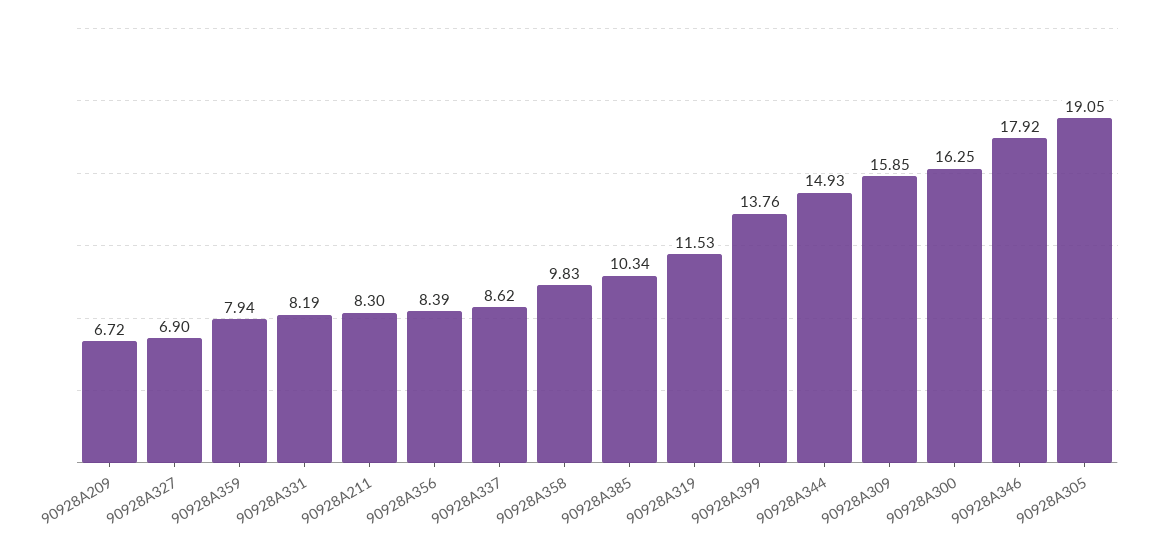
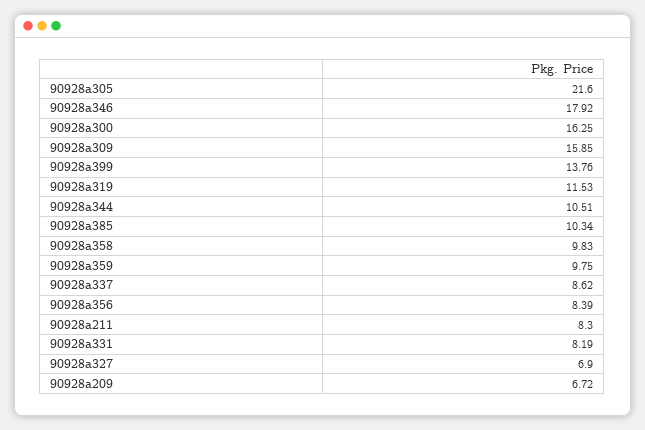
  {
    "90928A209": 6.72,
    "90928A327": 6.9,
-   "90928A359": 7.94,
+   "90928A359": 9.75,
    "90928A331": 8.19,
    "90928A211": 8.3,
    "90928A356": 8.39,
    "90928A337": 8.62,
    "90928A358": 9.83,
    "90928A385": 10.34,
    "90928A319": 11.53,
    "90928A399": 13.76,
-   "90928A344": 14.93,
+   "90928A344": 10.51,
    "90928A309": 15.85,
    "90928A300": 16.25,
    "90928A346": 17.92,
-   "90928A305": 19.05
+   "90928A305": 21.6
  }

